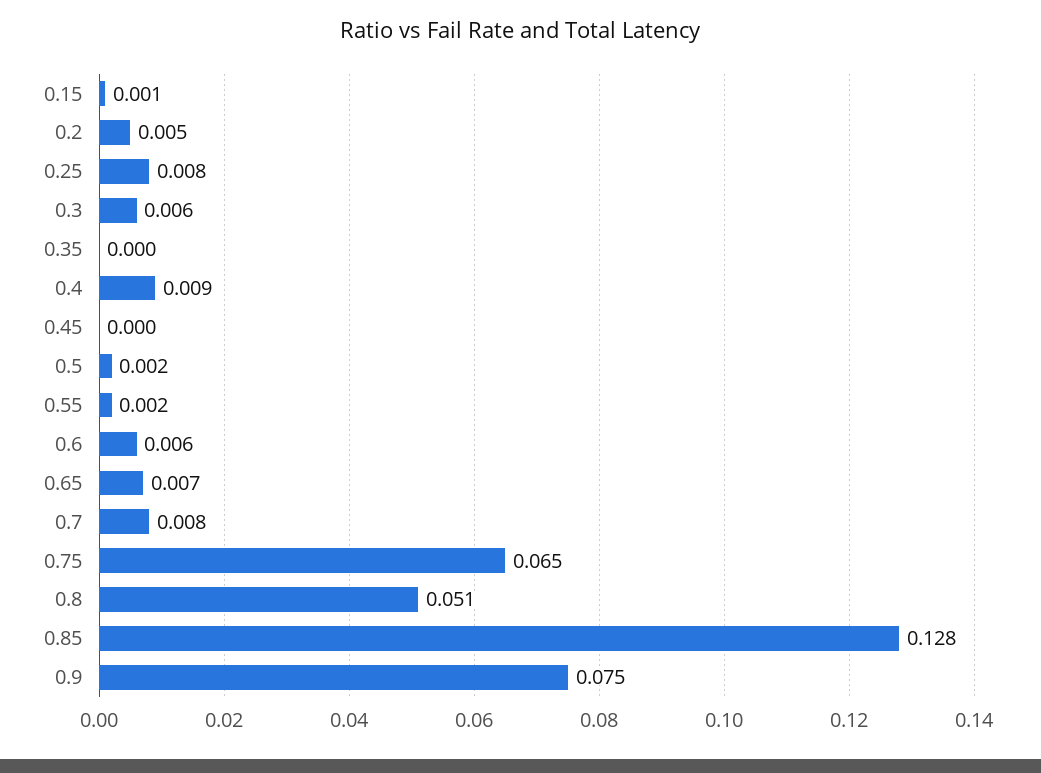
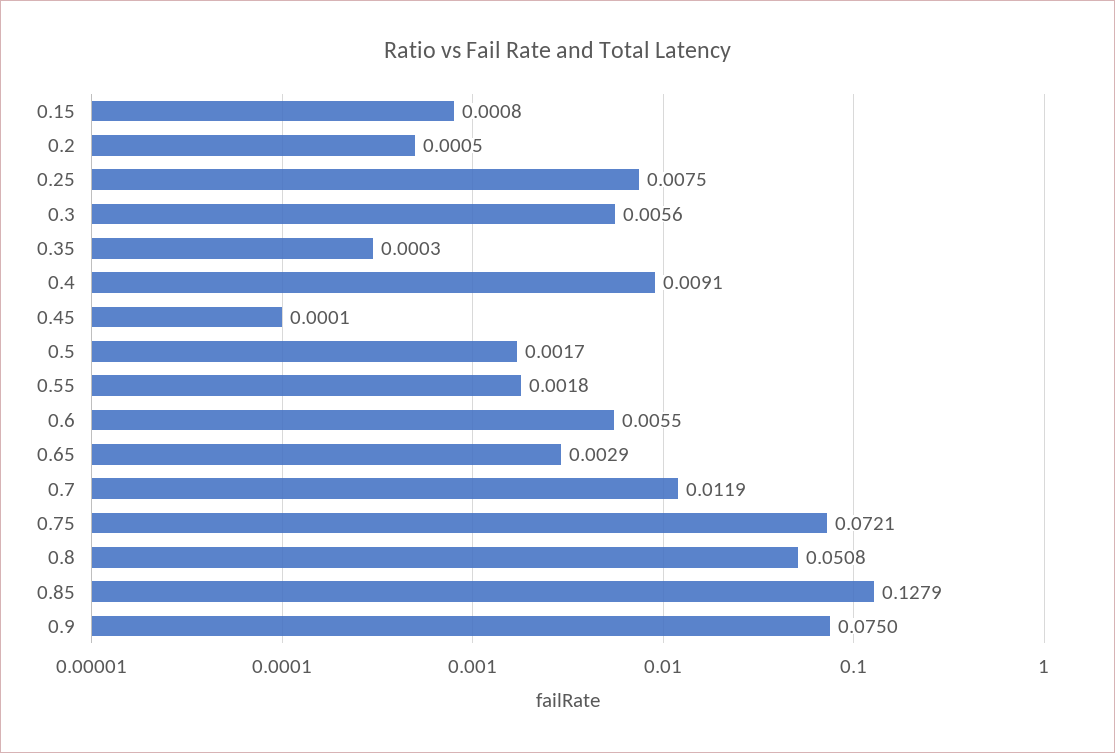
  {
    "0.15": 0.0008,
-   "0.2": 0.005,
+   "0.2": 0.0005,
    "0.25": 0.0075,
    "0.3": 0.0056,
    "0.35": 0.0003,
    "0.4": 0.0091,
    "0.45": 0.0001,
    "0.5": 0.0017,
    "0.55": 0.0018,
    "0.6": 0.0055,
-   "0.65": 0.007,
+   "0.65": 0.0029,
-   "0.7": 0.008,
+   "0.7": 0.0119,
-   "0.75": 0.065,
+   "0.75": 0.0721,
    "0.8": 0.0508,
    "0.85": 0.1279,
    "0.9": 0.075
  }

